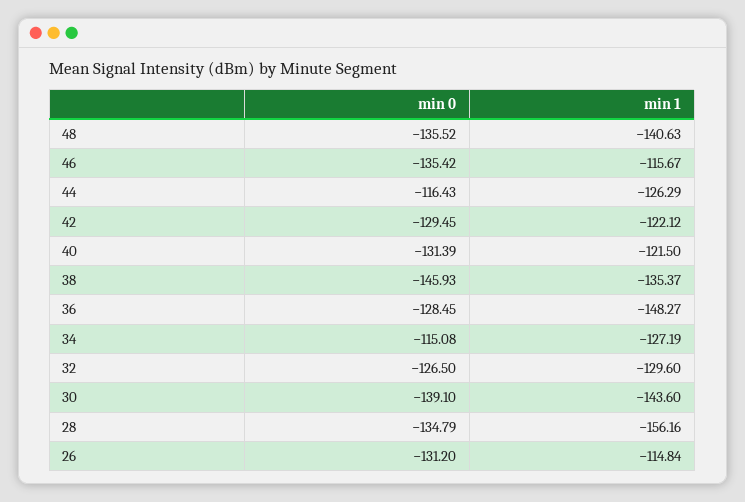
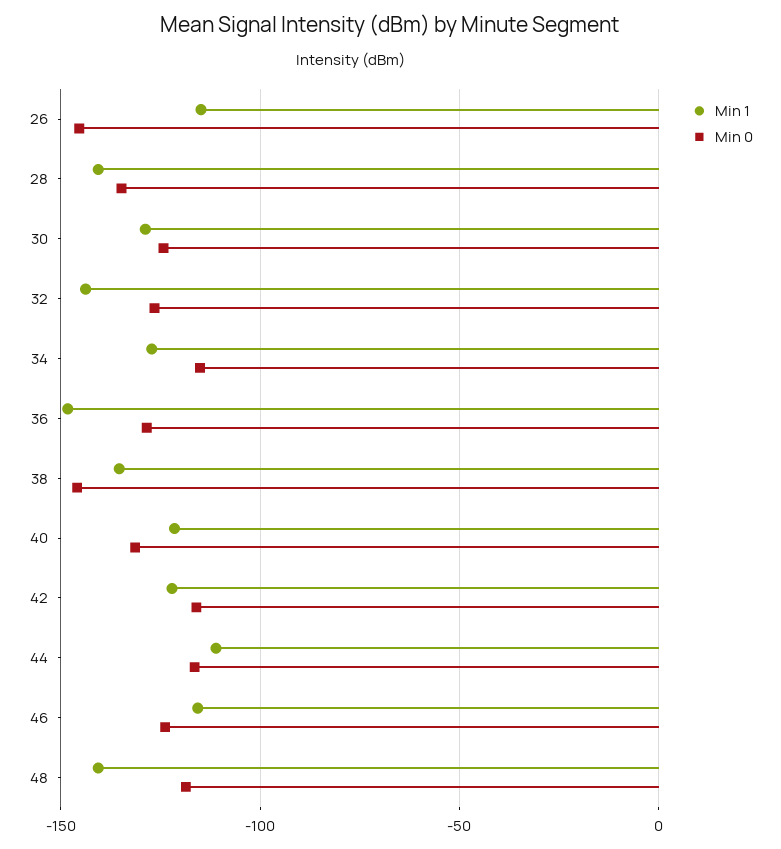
  {
    "min 0": {
-     "48": -135.52,
+     "48": -120,
-     "46": -135.42,
+     "46": -125,
      "44": -116.43,
-     "42": -129.45,
+     "42": -115,
      "40": -131.39,
      "38": -145.93,
      "36": -128.45,
      "34": -115.08,
      "32": -126.5,
-     "30": -139.1,
+     "30": -125,
      "28": -134.79,
-     "26": -131.2
+     "26": -145
    },
    "min 1": {
      "48": -140.63,
      "46": -115.67,
-     "44": -126.29,
+     "44": -110,
      "42": -122.12,
      "40": -121.5,
      "38": -135.37,
      "36": -148.27,
      "34": -127.19,
-     "32": -129.6,
+     "32": -145,
-     "30": -143.6,
+     "30": -130,
-     "28": -156.16,
+     "28": -140,
      "26": -114.84
    }
  }

